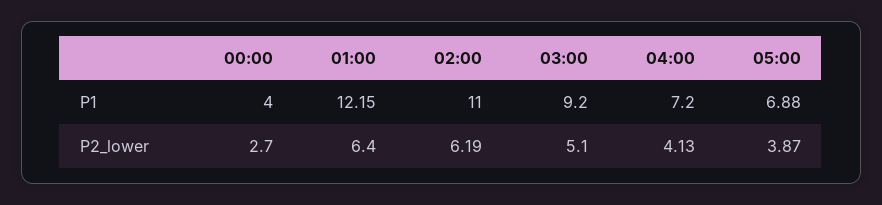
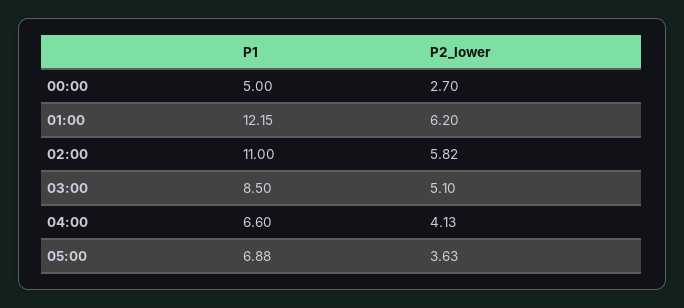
  {
    "00:00": {
-     "P1": 4,
+     "P1": 5,
      "P2_lower": 2.7
    },
    "01:00": {
      "P1": 12.15,
-     "P2_lower": 6.4
+     "P2_lower": 6.2
    },
    "02:00": {
      "P1": 11,
-     "P2_lower": 6.19
+     "P2_lower": 5.82
    },
    "03:00": {
-     "P1": 9.2,
+     "P1": 8.5,
      "P2_lower": 5.1
    },
    "04:00": {
-     "P1": 7.2,
+     "P1": 6.6,
      "P2_lower": 4.13
    },
    "05:00": {
      "P1": 6.88,
-     "P2_lower": 3.87
+     "P2_lower": 3.63
    }
  }

